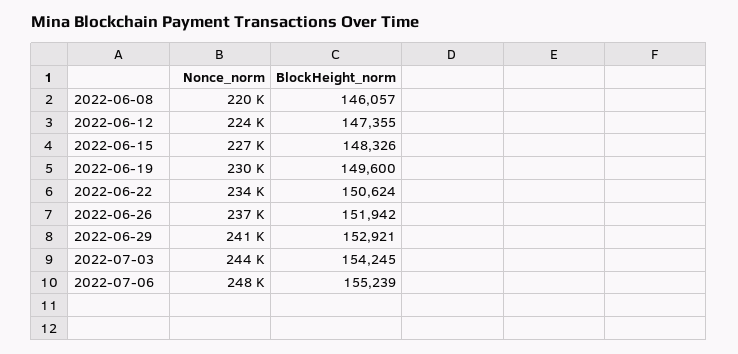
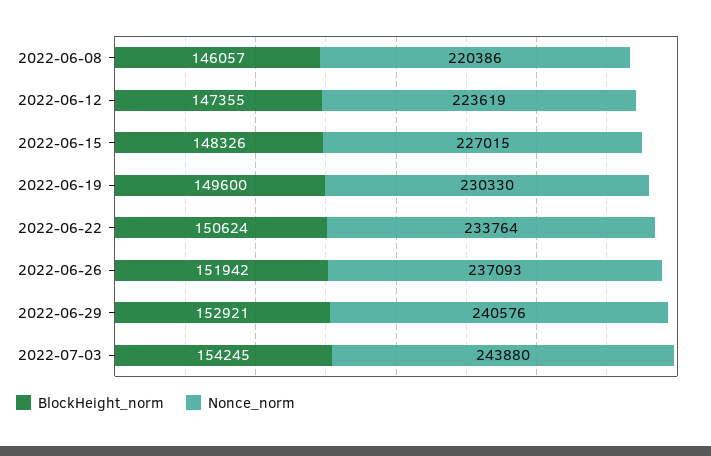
  {
    "Nonce_norm": {
      "2022-06-08": 220386,
      "2022-06-12": 223619,
      "2022-06-15": 227015,
      "2022-06-19": 230330,
      "2022-06-22": 233764,
      "2022-06-26": 237093,
      "2022-06-29": 240576,
-     "2022-07-03": 243880,
+     "2022-07-03": 243880
-     "2022-07-06": 248000
    },
    "BlockHeight_norm": {
      "2022-06-08": 146057,
      "2022-06-12": 147355,
      "2022-06-15": 148326,
      "2022-06-19": 149600,
      "2022-06-22": 150624,
      "2022-06-26": 151942,
      "2022-06-29": 152921,
-     "2022-07-03": 154245,
+     "2022-07-03": 154245
-     "2022-07-06": 155239
    }
  }

